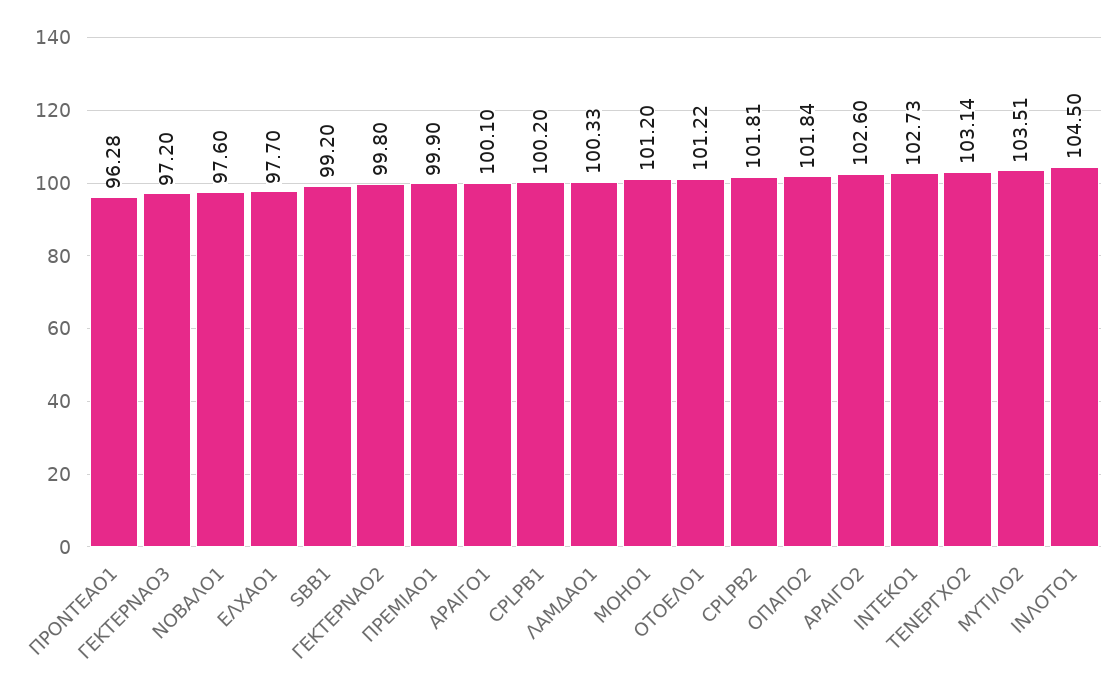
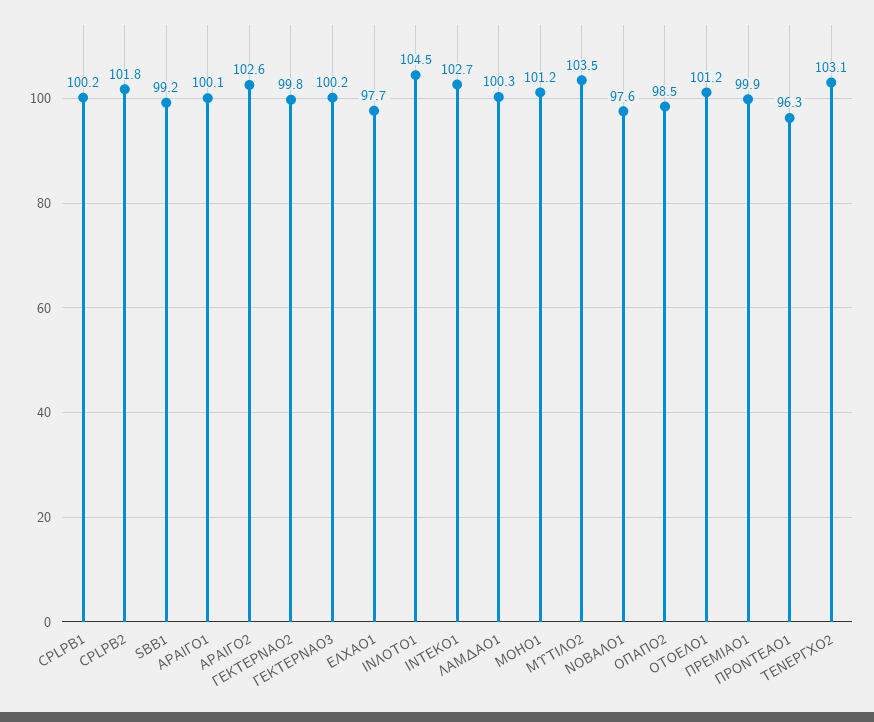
  {
    "ΠΡΟΝΤΕΑΟ1": 96.28,
-   "ΓΕΚΤΕΡΝΑΟ3": 97.2,
+   "ΓΕΚΤΕΡΝΑΟ3": 100.2,
    "ΝΟΒΑΛΟ1": 97.6,
    "ΕΛΧΑΟ1": 97.7,
    "SBB1": 99.2,
    "ΓΕΚΤΕΡΝΑΟ2": 99.8,
    "ΠΡΕΜΙΑΟ1": 99.9,
    "ΑΡΑΙΓΟ1": 100.1,
    "CPLPB1": 100.2,
    "ΛΑΜΔΑΟ1": 100.33,
    "ΜΟΗΟ1": 101.2,
    "ΟΤΟΕΛΟ1": 101.22,
    "CPLPB2": 101.81,
-   "ΟΠΑΠΟ2": 101.84,
+   "ΟΠΑΠΟ2": 98.5,
    "ΑΡΑΙΓΟ2": 102.6,
    "ΙΝΤΕΚΟ1": 102.73,
    "ΤΕΝΕΡΓΧΟ2": 103.14,
    "ΜΥΤΙΛΟ2": 103.51,
    "ΙΝΛΟΤΟ1": 104.5
  }

